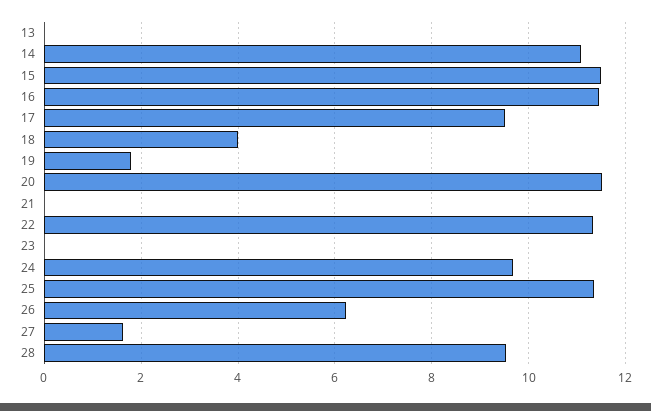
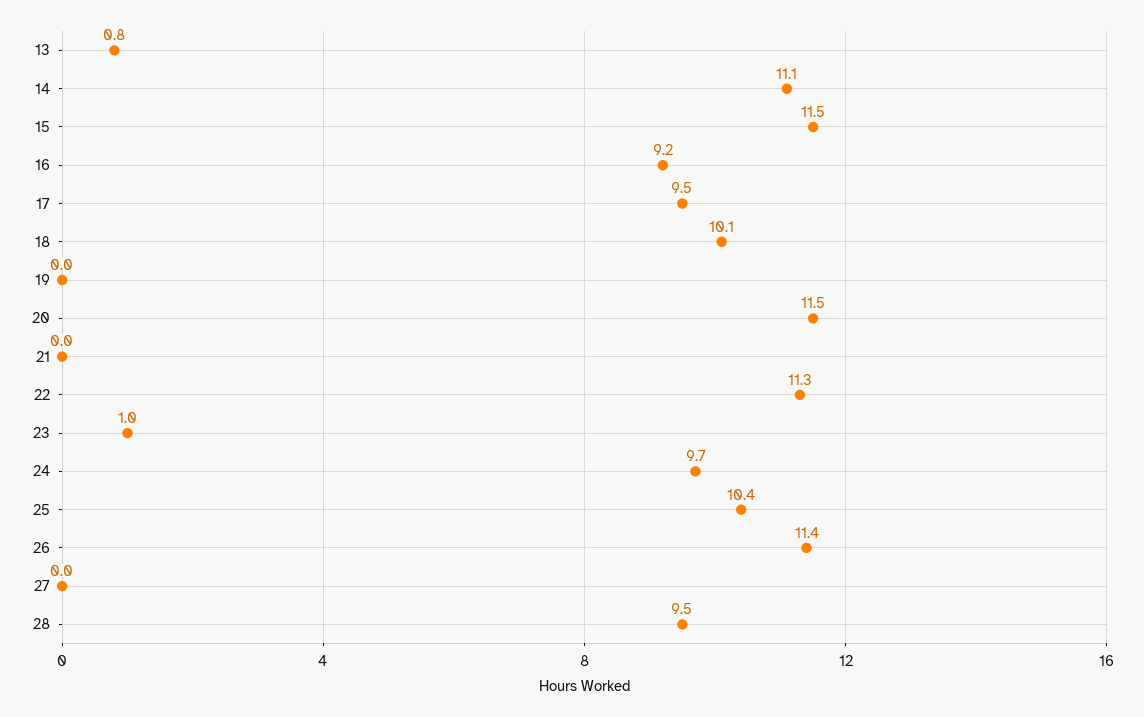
  {
-   "13": 0,
+   "13": 0.8,
    "14": 11.1,
    "15": 11.5,
-   "16": 11.4,
+   "16": 9.2,
    "17": 9.5,
-   "18": 4,
+   "18": 10.1,
-   "19": 1.8,
+   "19": 0,
    "20": 11.5,
    "21": 0,
    "22": 11.3,
-   "23": 0,
+   "23": 1,
    "24": 9.7,
-   "25": 11.4,
+   "25": 10.4,
-   "26": 6.2,
+   "26": 11.4,
-   "27": 1.6,
+   "27": 0,
    "28": 9.5
  }

